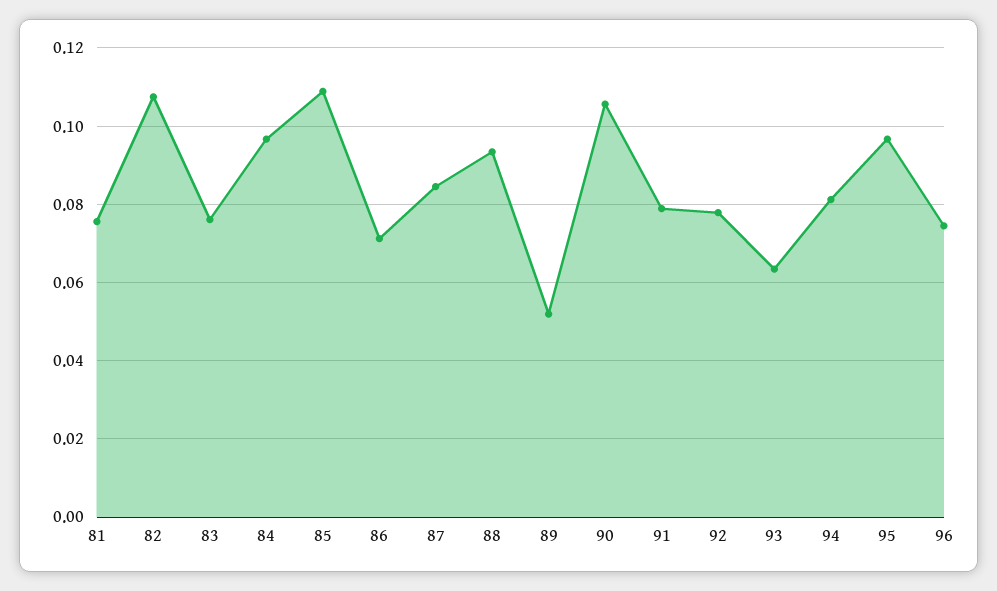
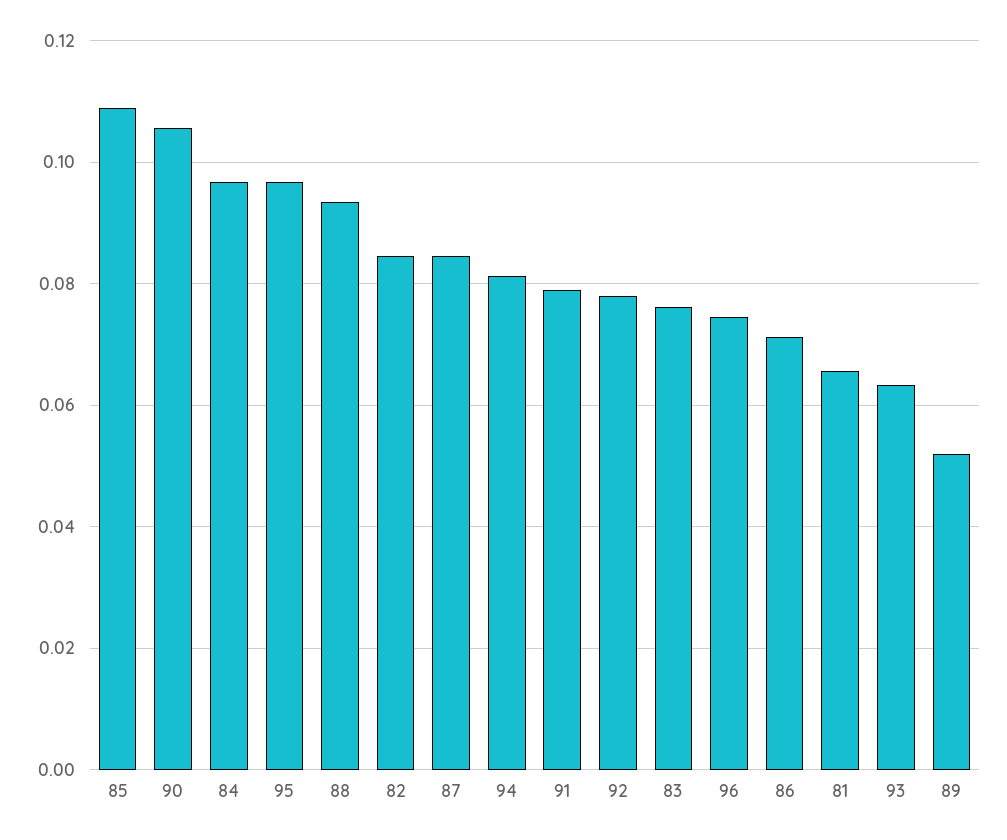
  {
-   "81": 0.076,
+   "81": 0.066,
-   "82": 0.108,
+   "82": 0.084,
    "83": 0.076,
    "84": 0.096,
    "85": 0.108,
    "86": 0.072,
    "87": 0.084,
    "88": 0.094,
    "89": 0.052,
    "90": 0.106,
    "91": 0.078,
    "92": 0.078,
    "93": 0.064,
    "94": 0.082,
    "95": 0.096,
    "96": 0.074
  }

